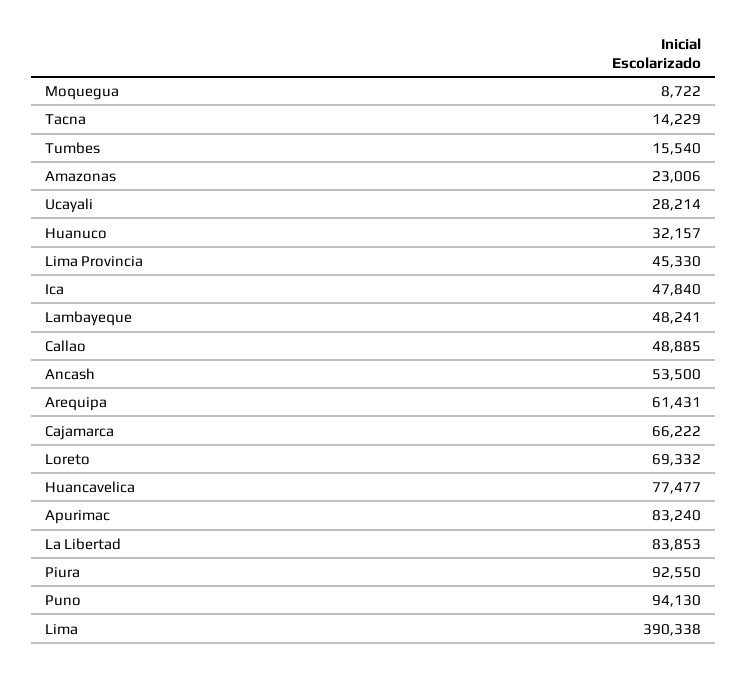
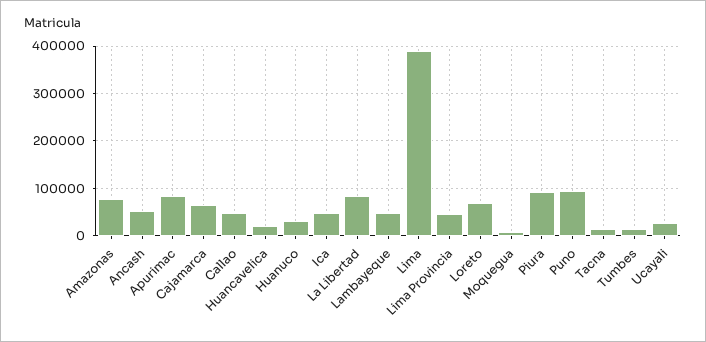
  {
    "Moquegua": 8722,
    "Tacna": 14229,
    "Tumbes": 15540,
-   "Amazonas": 23006,
+   "Amazonas": 80000,
    "Ucayali": 28214,
    "Huanuco": 32157,
    "Lima Provincia": 45330,
    "Ica": 47840,
    "Lambayeque": 48241,
    "Callao": 48885,
    "Ancash": 53500,
-   "Arequipa": 61431,
    "Cajamarca": 66222,
    "Loreto": 69332,
-   "Huancavelica": 77477,
+   "Huancavelica": 20000,
    "Apurimac": 83240,
    "La Libertad": 83853,
    "Piura": 92550,
    "Puno": 94130,
    "Lima": 390338
  }

